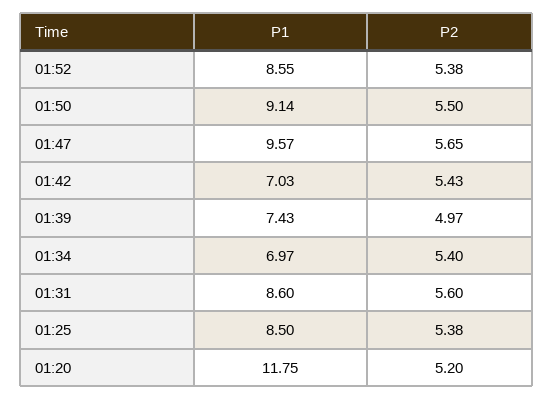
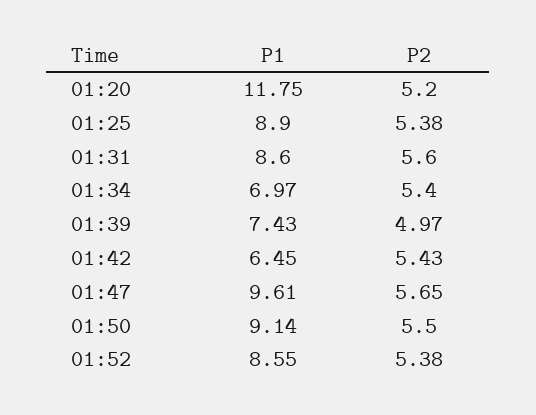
  {
    "P1": {
      "01:52": 8.55,
      "01:50": 9.14,
-     "01:47": 9.57,
+     "01:47": 9.61,
-     "01:42": 7.03,
+     "01:42": 6.45,
      "01:39": 7.43,
      "01:34": 6.97,
      "01:31": 8.6,
-     "01:25": 8.5,
+     "01:25": 8.9,
      "01:20": 11.75
    },
    "P2": {
      "01:52": 5.38,
      "01:50": 5.5,
      "01:47": 5.65,
      "01:42": 5.43,
      "01:39": 4.97,
      "01:34": 5.4,
      "01:31": 5.6,
      "01:25": 5.38,
      "01:20": 5.2
    }
  }

